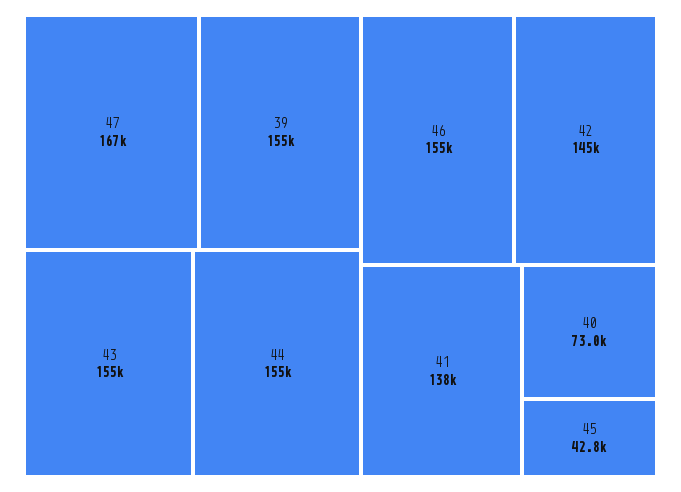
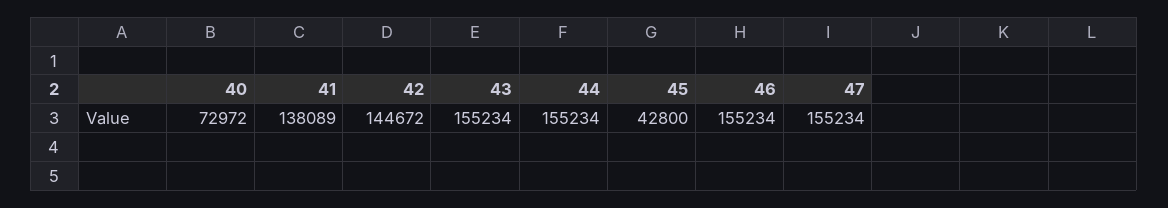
  {
-   "47": 167000,
+   "47": 155234,
-   "39": 155000,
    "43": 155234,
    "44": 155234,
    "46": 155234,
    "42": 144672,
    "41": 138089,
    "40": 72972,
    "45": 42800
  }

